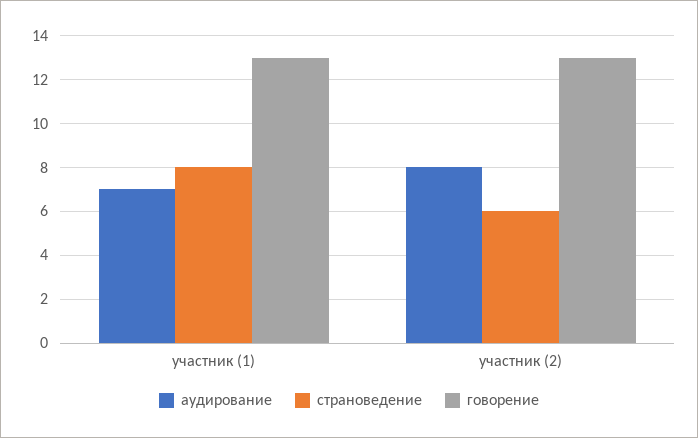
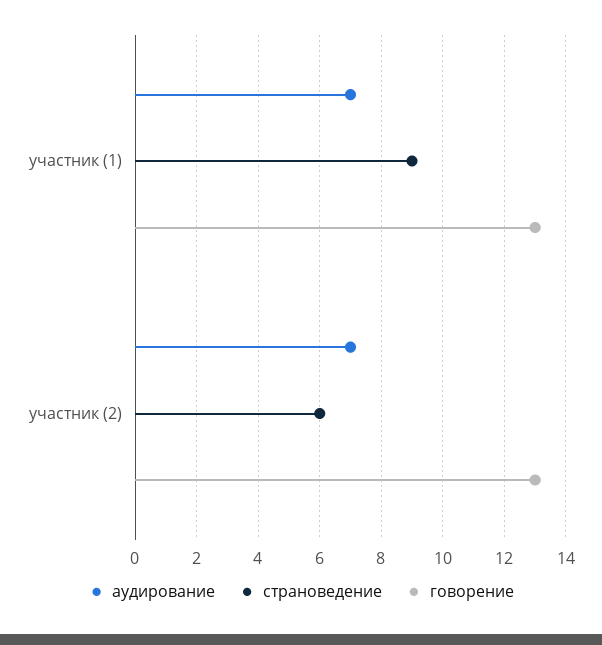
  {
    "аудирование": {
      "участник (1)": 7,
-     "участник (2)": 8
+     "участник (2)": 7
    },
    "страноведение": {
-     "участник (1)": 8,
+     "участник (1)": 9,
      "участник (2)": 6
    },
    "говорение": {
      "участник (1)": 13,
      "участник (2)": 13
    }
  }

